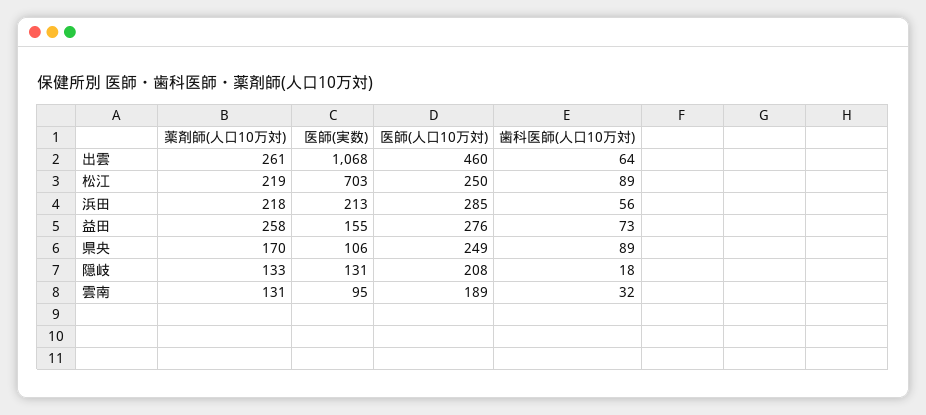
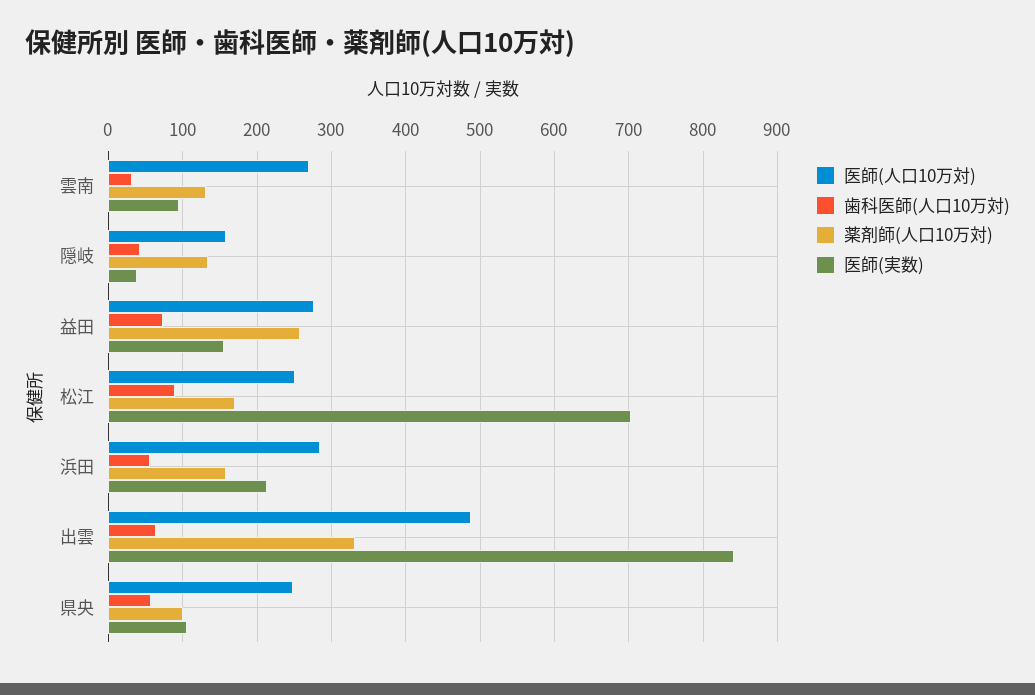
  {
    "薬剤師(人口10万対)": {
-     "出雲": 261,
+     "出雲": 330,
-     "松江": 219,
+     "松江": 170,
-     "浜田": 218,
+     "浜田": 160,
      "益田": 258,
-     "県央": 170,
+     "県央": 100,
      "隠岐": 133,
      "雲南": 131
    },
    "医師(実数)": {
-     "出雲": 1068,
+     "出雲": 840,
      "松江": 703,
      "浜田": 213,
      "益田": 155,
      "県央": 106,
-     "隠岐": 131,
+     "隠岐": 40,
      "雲南": 95
    },
    "医師(人口10万対)": {
-     "出雲": 460,
+     "出雲": 490,
      "松江": 250,
      "浜田": 285,
      "益田": 276,
      "県央": 249,
-     "隠岐": 208,
+     "隠岐": 160,
-     "雲南": 189
+     "雲南": 270
    },
    "歯科医師(人口10万対)": {
      "出雲": 64,
      "松江": 89,
      "浜田": 56,
      "益田": 73,
-     "県央": 89,
+     "県央": 60,
-     "隠岐": 18,
+     "隠岐": 40,
      "雲南": 32
    }
  }

